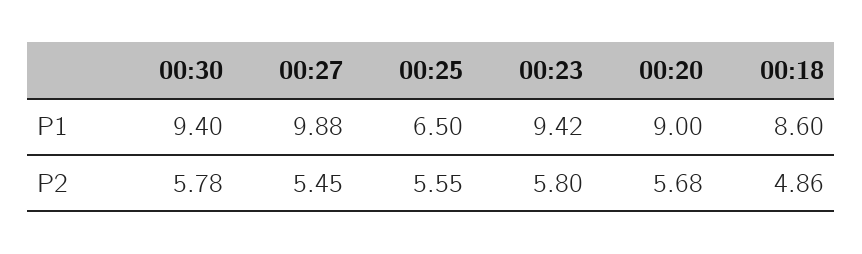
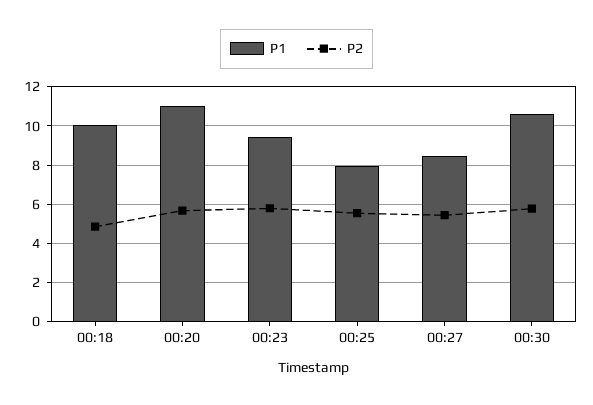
  {
    "P1": {
-     "00:30": 9.4,
+     "00:30": 10.5,
-     "00:27": 9.88,
+     "00:27": 8.5,
-     "00:25": 6.5,
+     "00:25": 8,
      "00:23": 9.42,
-     "00:20": 9,
+     "00:20": 11,
-     "00:18": 8.6
+     "00:18": 10
    },
    "P2": {
      "00:30": 5.78,
      "00:27": 5.45,
      "00:25": 5.55,
      "00:23": 5.8,
      "00:20": 5.68,
      "00:18": 4.86
    }
  }

